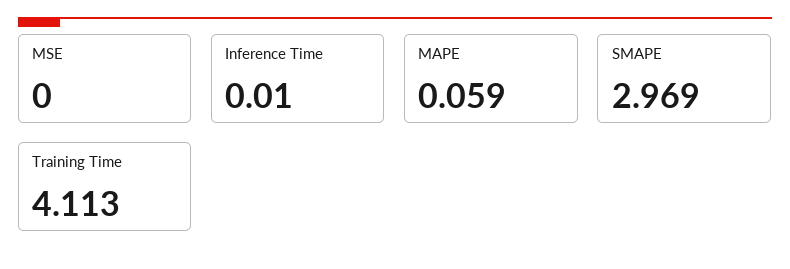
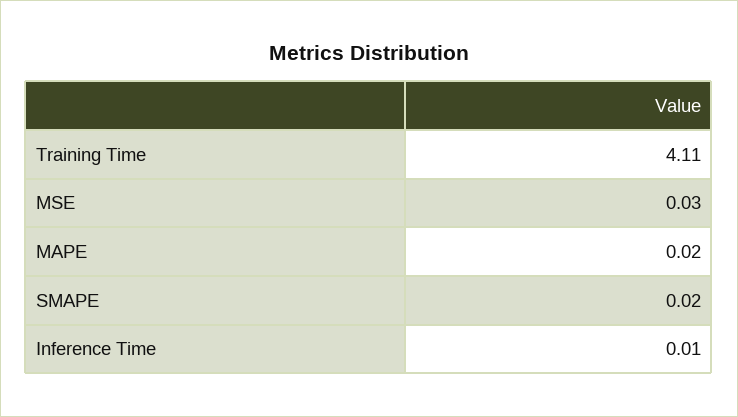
  {
-   "MSE": 0,
+   "MSE": 0.03,
    "Inference Time": 0.01,
-   "MAPE": 0.059,
+   "MAPE": 0.02,
-   "SMAPE": 2.969,
+   "SMAPE": 0.02,
    "Training Time": 4.113
  }

